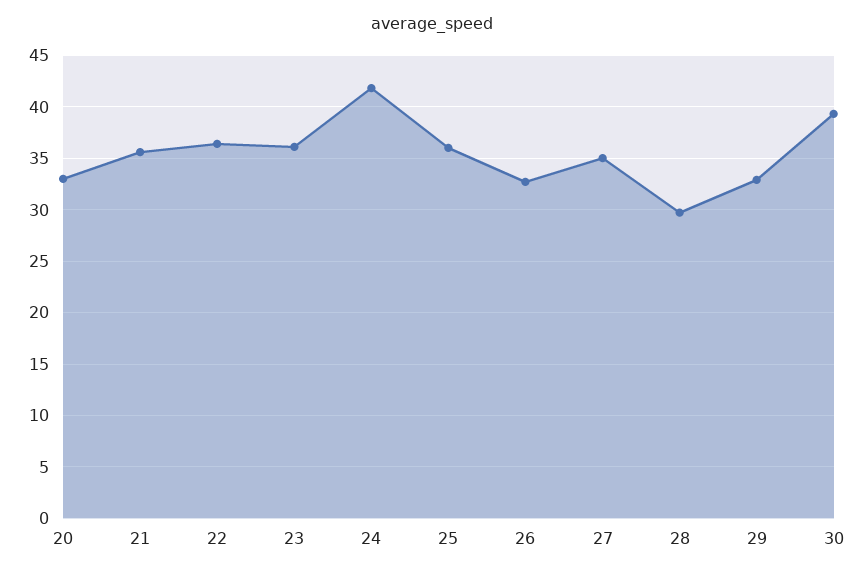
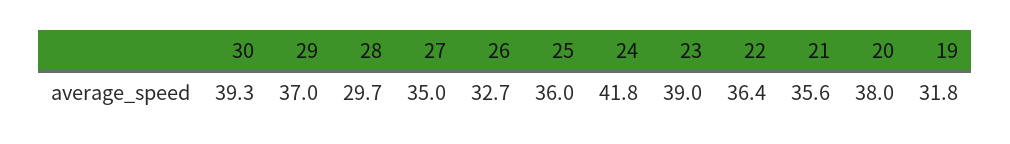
  {
-   "20": 33,
+   "20": 38,
    "21": 35.6,
    "22": 36.4,
-   "23": 36,
+   "23": 39,
    "24": 41.8,
    "25": 36,
    "26": 32.7,
    "27": 35,
    "28": 29.7,
-   "29": 33,
+   "29": 37,
-   "30": 39.3
+   "30": 39.3,
+   "19": 31.8
  }

